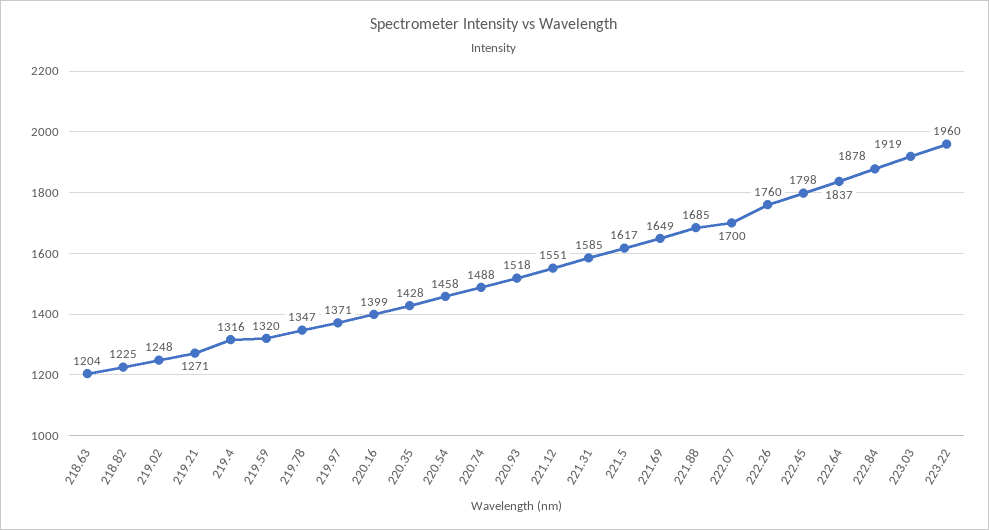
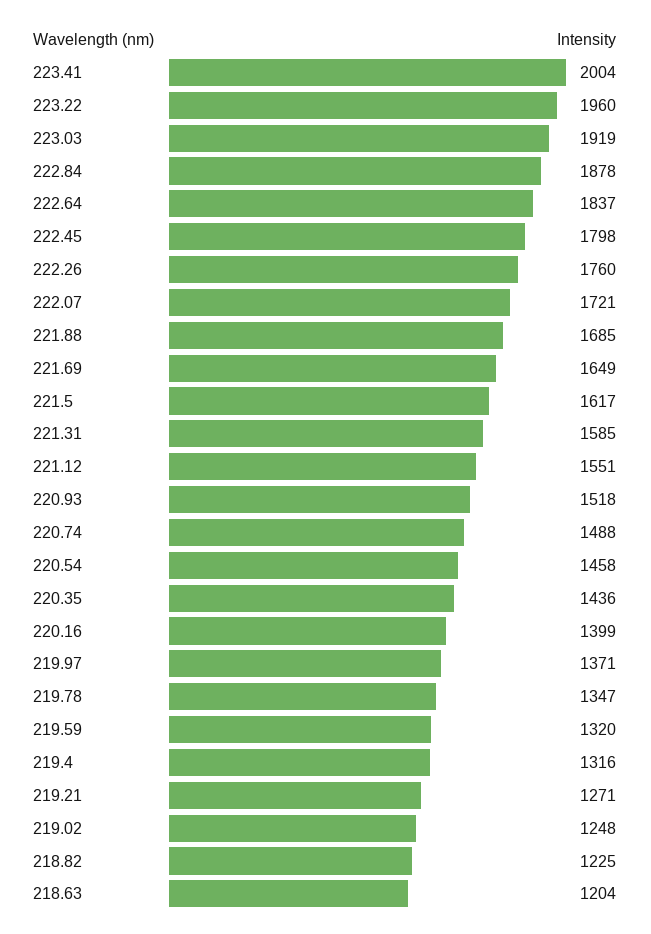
  {
    "218.63": 1204,
    "218.82": 1225,
    "219.02": 1248,
    "219.21": 1271,
    "219.4": 1316,
    "219.59": 1320,
    "219.78": 1347,
    "219.97": 1371,
    "220.16": 1399,
-   "220.35": 1428,
+   "220.35": 1436,
    "220.54": 1458,
    "220.74": 1488,
    "220.93": 1518,
    "221.12": 1551,
    "221.31": 1585,
    "221.5": 1617,
    "221.69": 1649,
    "221.88": 1685,
-   "222.07": 1700,
+   "222.07": 1721,
    "222.26": 1760,
    "222.45": 1798,
    "222.64": 1837,
    "222.84": 1878,
    "223.03": 1919,
-   "223.22": 1960
+   "223.22": 1960,
+   "223.41": 2004
  }

